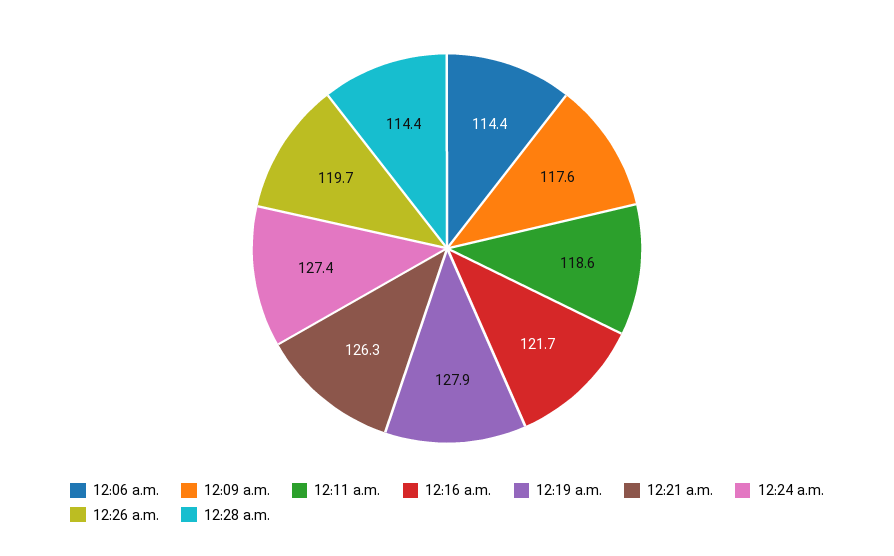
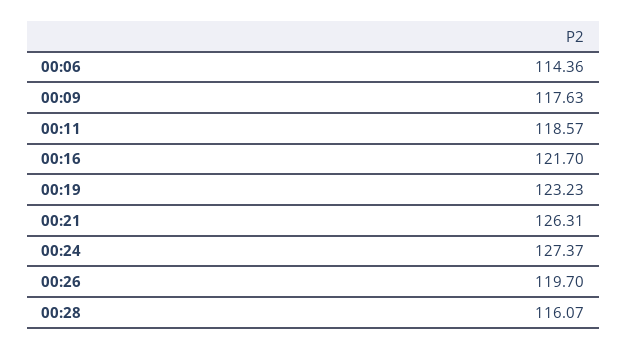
  {
    "12:06 a.m.": 114.36,
    "12:09 a.m.": 117.63,
    "12:11 a.m.": 118.57,
    "12:16 a.m.": 121.7,
-   "12:19 a.m.": 127.9,
+   "12:19 a.m.": 123.23,
    "12:21 a.m.": 126.31,
    "12:24 a.m.": 127.37,
    "12:26 a.m.": 119.7,
-   "12:28 a.m.": 114.4
+   "12:28 a.m.": 116.07
  }

